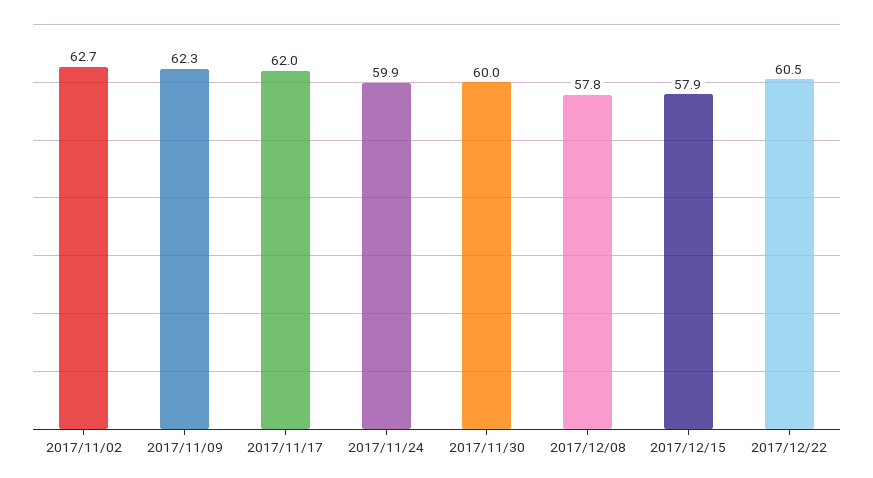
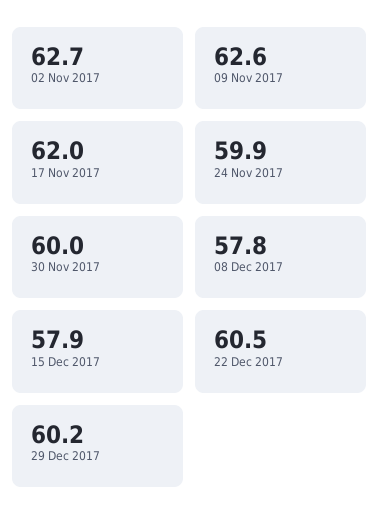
  {
    "2017/11/02": 62.7,
-   "2017/11/09": 62.3,
+   "2017/11/09": 62.6,
    "2017/11/17": 62,
    "2017/11/24": 59.9,
    "2017/11/30": 60,
    "2017/12/08": 57.8,
    "2017/12/15": 57.9,
-   "2017/12/22": 60.5
+   "2017/12/22": 60.5,
+   "29 Dec 2017": 60.2
  }

